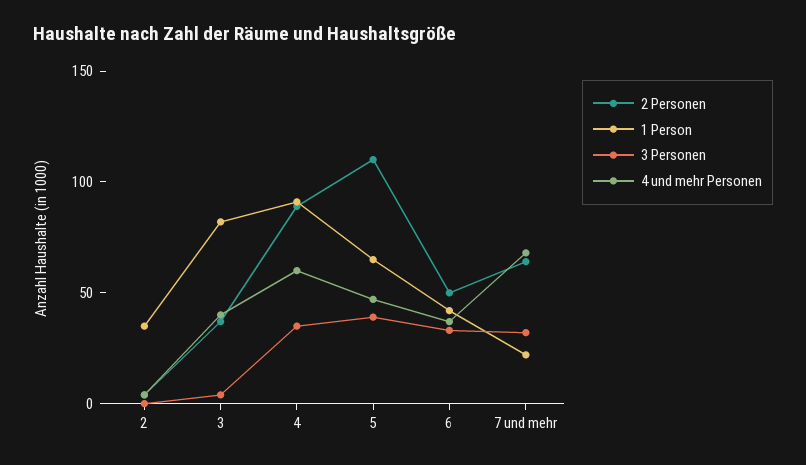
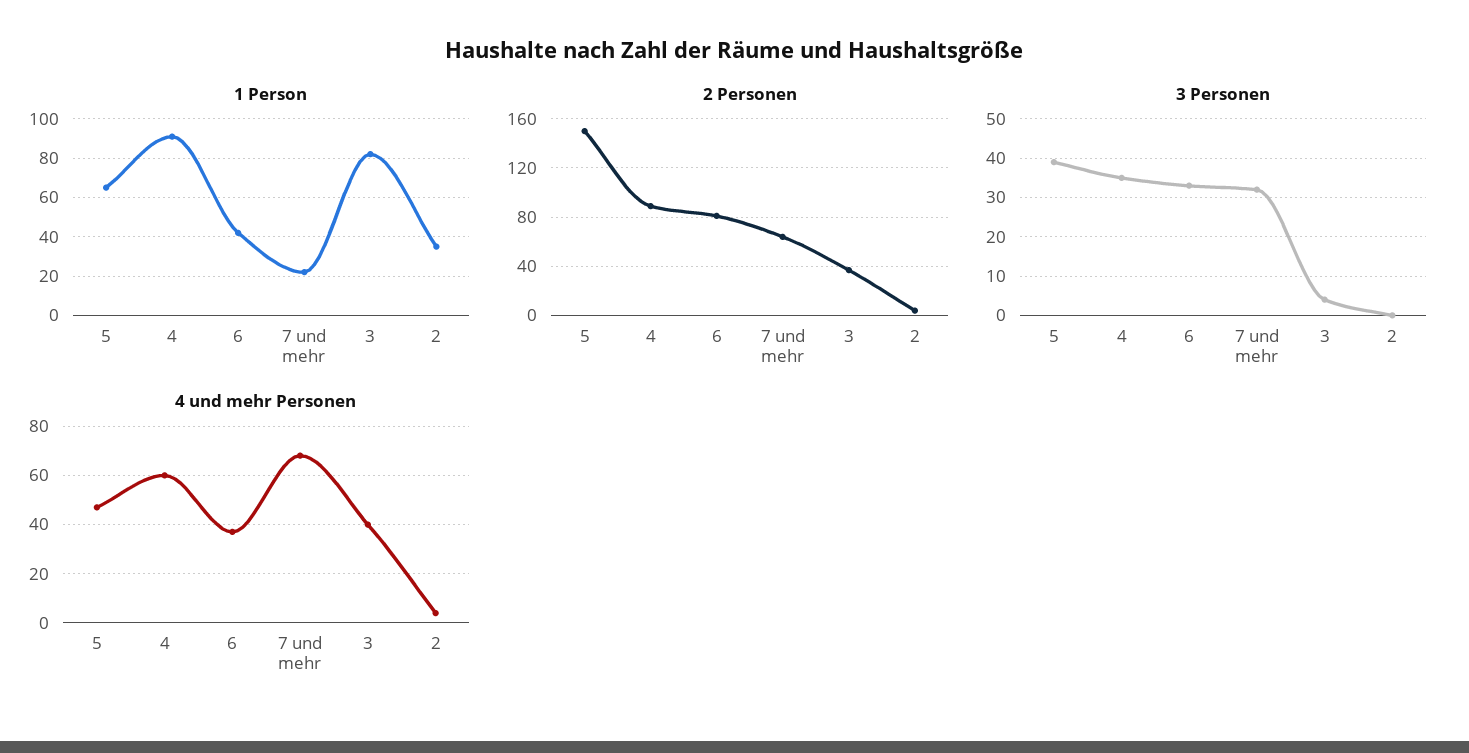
  {
    "2 Personen": {
      "2": 5,
      "3": 35,
      "4": 90,
-     "5": 110,
+     "5": 150,
-     "6": 50,
+     "6": 80,
      "7 und mehr": 65
    },
    "1 Person": {
      "2": 35,
      "3": 80,
      "4": 90,
      "5": 65,
      "6": 40,
      "7 und mehr": 20
    },
    "3 Personen": {
      "2": 0,
      "3": 5,
      "4": 35,
      "5": 40,
      "6": 35,
      "7 und mehr": 30
    },
    "4 und mehr Personen": {
      "2": 5,
      "3": 40,
      "4": 60,
      "5": 45,
      "6": 35,
      "7 und mehr": 70
    }
  }

